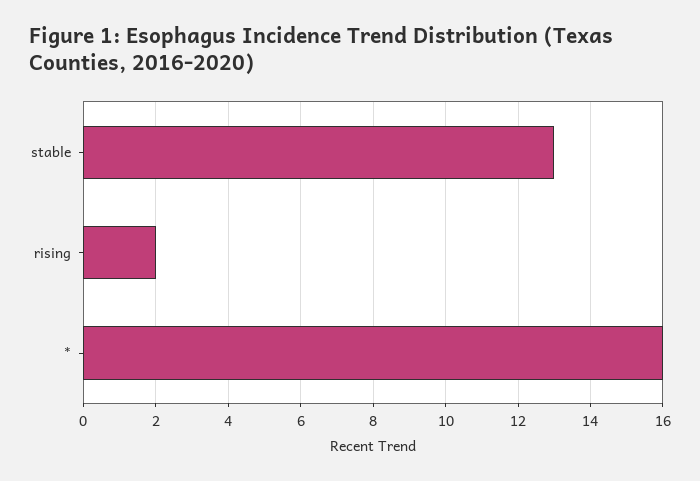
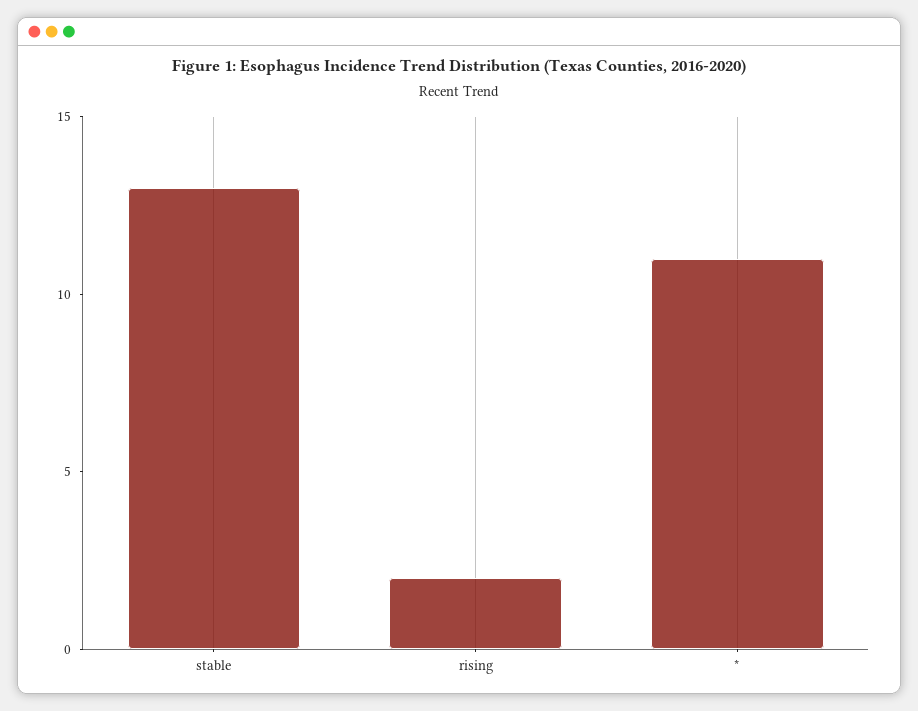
  {
    "stable": 13,
    "rising": 2,
-   "*": 16
+   "*": 11
  }

